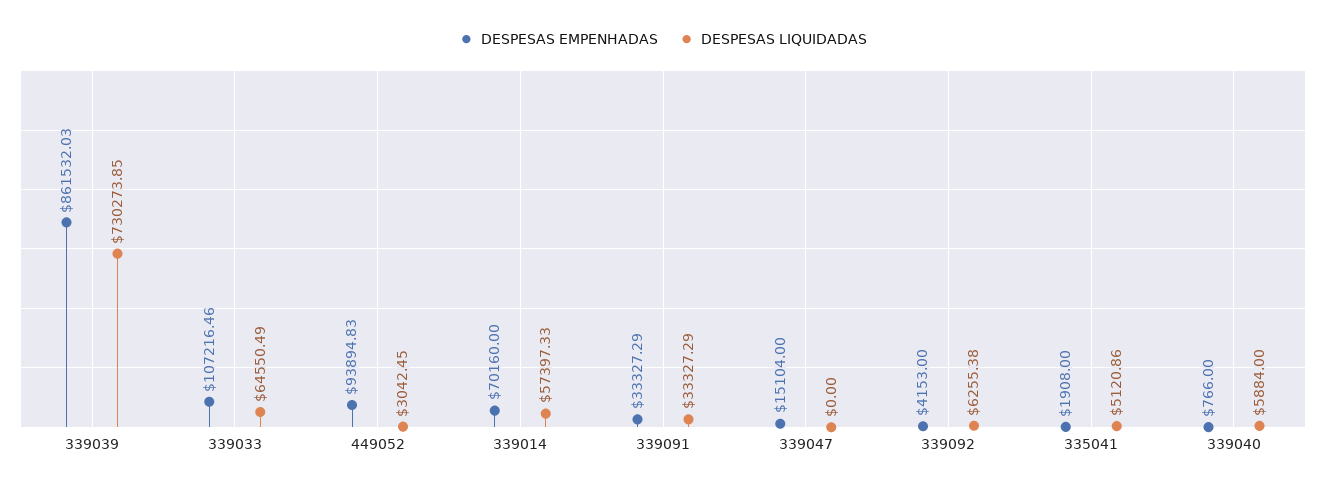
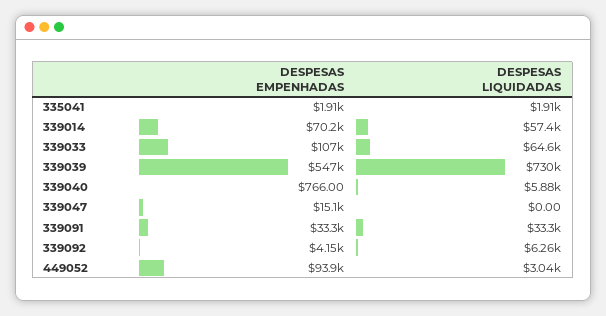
  {
    "DESPESAS EMPENHADAS": {
-     "339039": 861532.03,
+     "339039": 547000,
      "339033": 107216.46,
      "449052": 93894.83,
      "339014": 70160,
      "339091": 33327.29,
      "339047": 15104,
      "339092": 4153,
      "335041": 1908,
      "339040": 766
    },
    "DESPESAS LIQUIDADAS": {
      "339039": 730273.85,
      "339033": 64550.49,
      "449052": 3042.45,
      "339014": 57397.33,
      "339091": 33327.29,
      "339047": 0,
      "339092": 6255.38,
-     "335041": 5120.86,
+     "335041": 1910,
      "339040": 5884
    }
  }

